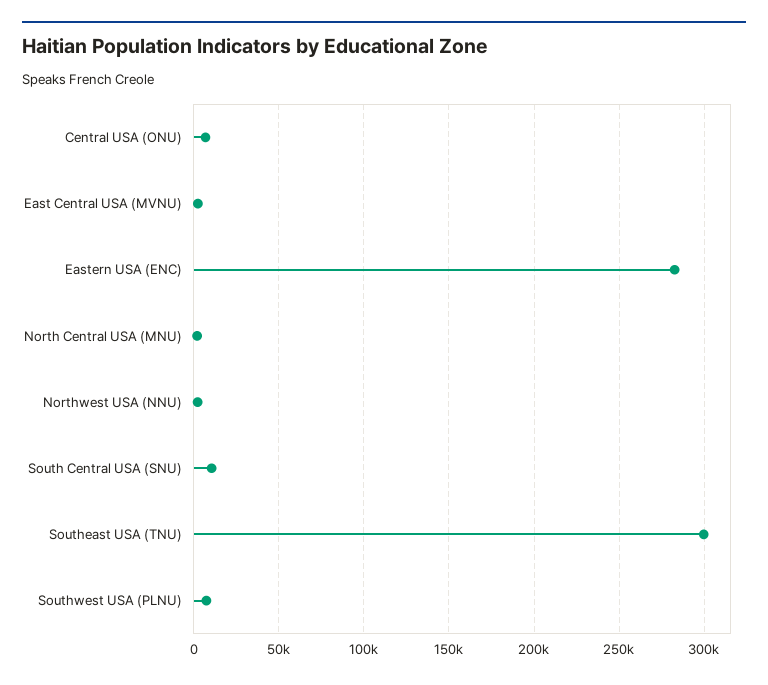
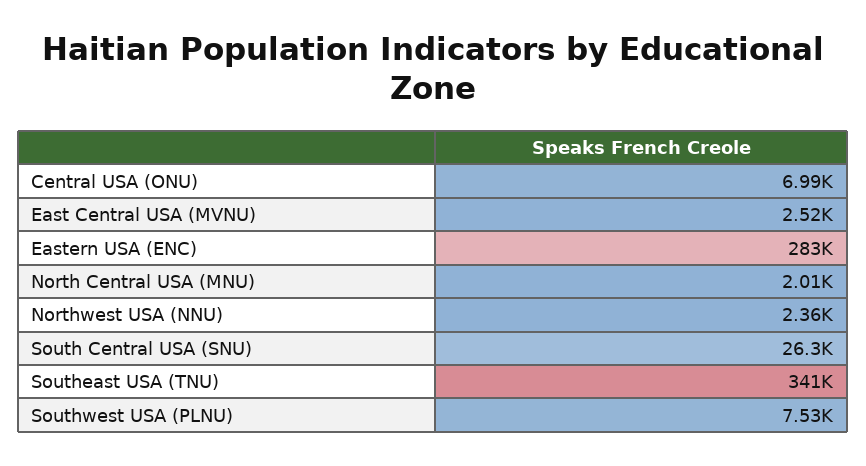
  {
    "Central USA (ONU)": 6990,
    "East Central USA (MVNU)": 2520,
    "Eastern USA (ENC)": 283000,
    "North Central USA (MNU)": 2010,
    "Northwest USA (NNU)": 2360,
-   "South Central USA (SNU)": 10000,
+   "South Central USA (SNU)": 26300,
-   "Southeast USA (TNU)": 300000,
+   "Southeast USA (TNU)": 341000,
    "Southwest USA (PLNU)": 7530
  }

